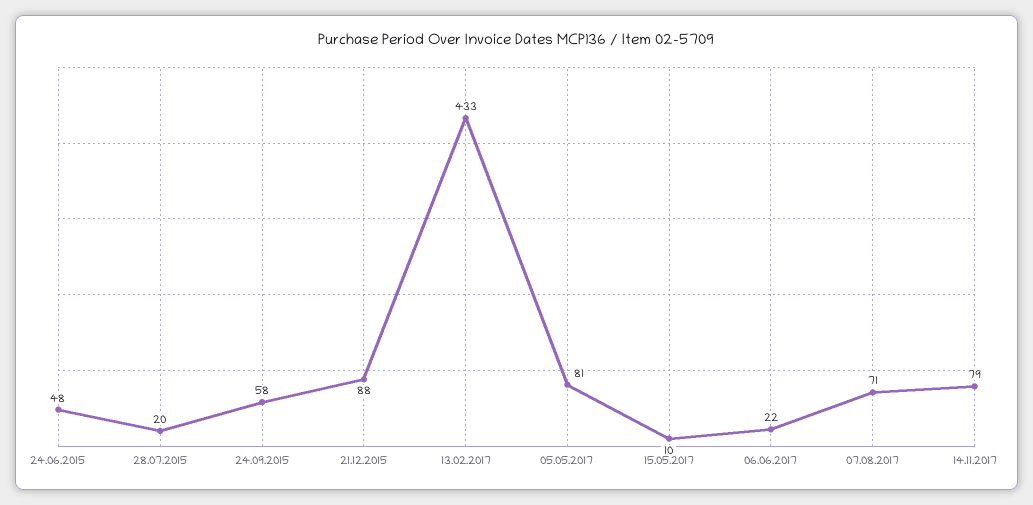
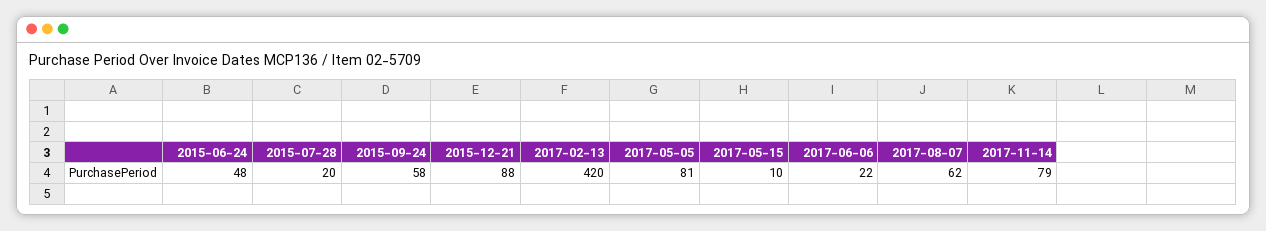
  {
    "24.06.2015": 48,
    "28.07.2015": 20,
    "24.09.2015": 58,
    "21.12.2015": 88,
-   "13.02.2017": 433,
+   "13.02.2017": 420,
    "05.05.2017": 81,
    "15.05.2017": 10,
    "06.06.2017": 22,
-   "07.08.2017": 71,
+   "07.08.2017": 62,
    "14.11.2017": 79
  }

